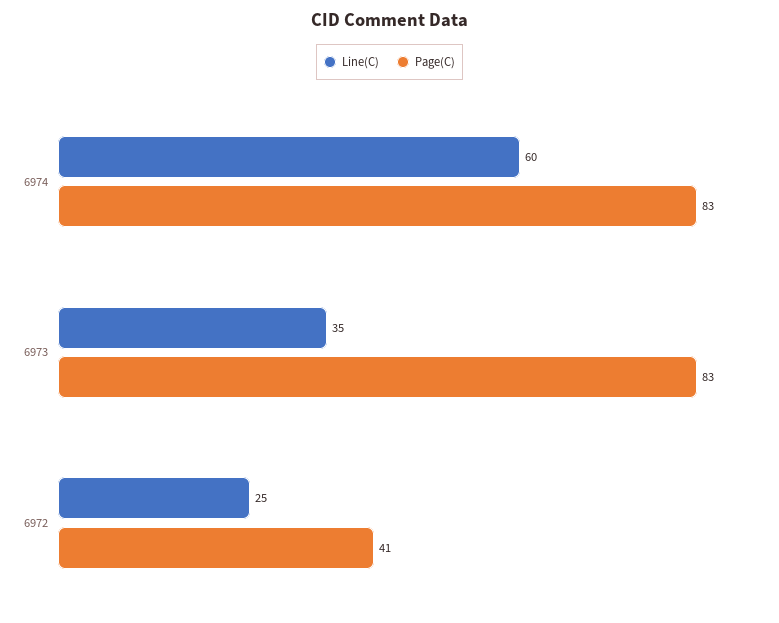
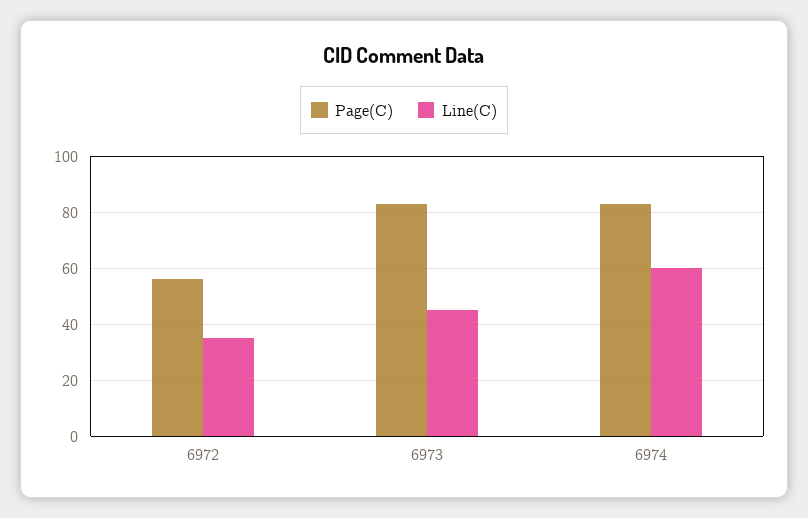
  {
    "Line(C)": {
      "6974": 60,
-     "6973": 35,
+     "6973": 45,
-     "6972": 25
+     "6972": 35
    },
    "Page(C)": {
      "6974": 83,
      "6973": 83,
-     "6972": 41
+     "6972": 55
    }
  }

